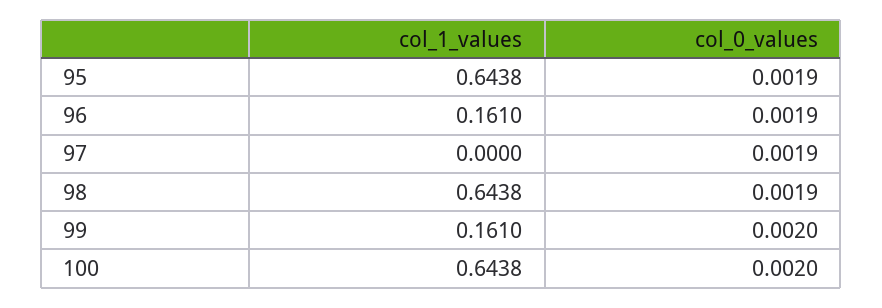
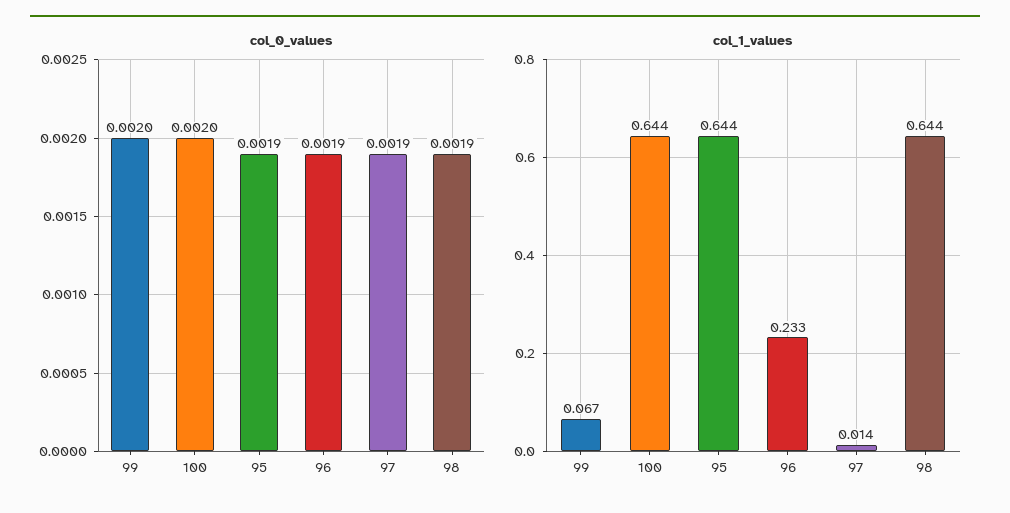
  {
    "col_1_values": {
      "95": 0.6438,
-     "96": 0.161,
+     "96": 0.233,
-     "97": 0,
+     "97": 0.014,
      "98": 0.6438,
-     "99": 0.161,
+     "99": 0.067,
      "100": 0.6438
    },
    "col_0_values": {
      "95": 0.0019,
      "96": 0.0019,
      "97": 0.0019,
      "98": 0.0019,
      "99": 0.002,
      "100": 0.002
    }
  }

